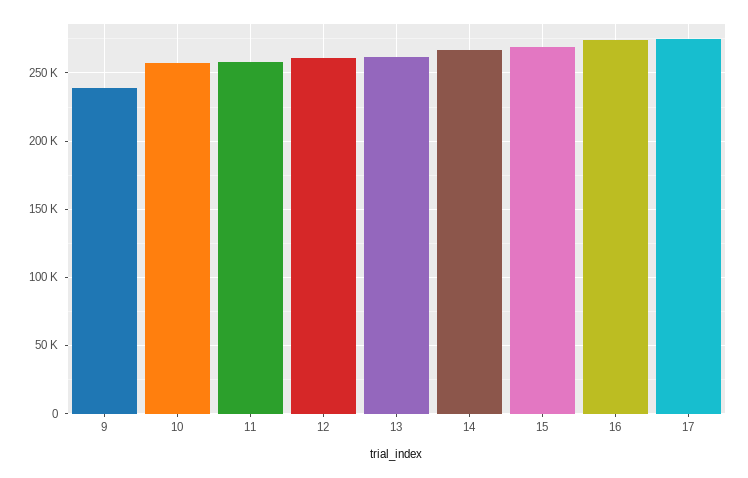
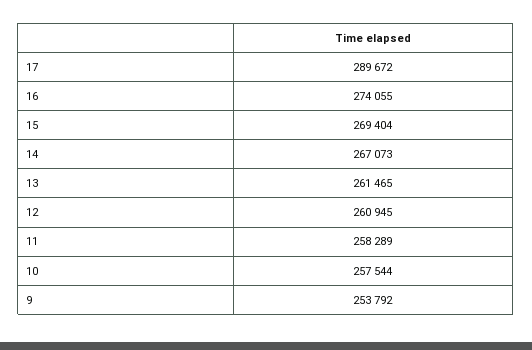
  {
-   "9": 240000,
+   "9": 253792,
    "10": 257544,
    "11": 258289,
    "12": 260945,
    "13": 261465,
    "14": 267073,
    "15": 269404,
    "16": 274055,
-   "17": 275000
+   "17": 289672
  }

